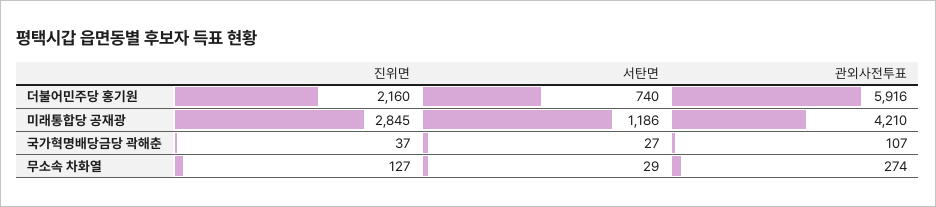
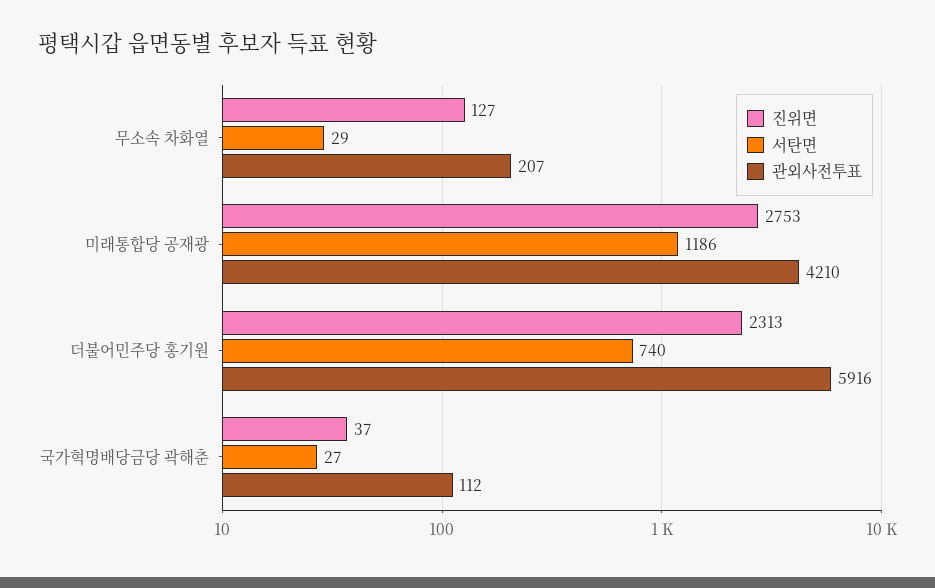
  {
    "진위면": {
-     "더불어민주당 홍기원": 2160,
+     "더불어민주당 홍기원": 2313,
-     "미래통합당 공재광": 2845,
+     "미래통합당 공재광": 2753,
      "국가혁명배당금당 곽해춘": 37,
      "무소속 차화열": 127
    },
    "서탄면": {
      "더불어민주당 홍기원": 740,
      "미래통합당 공재광": 1186,
      "국가혁명배당금당 곽해춘": 27,
      "무소속 차화열": 29
    },
    "관외사전투표": {
      "더불어민주당 홍기원": 5916,
      "미래통합당 공재광": 4210,
-     "국가혁명배당금당 곽해춘": 107,
+     "국가혁명배당금당 곽해춘": 112,
-     "무소속 차화열": 274
+     "무소속 차화열": 207
    }
  }

